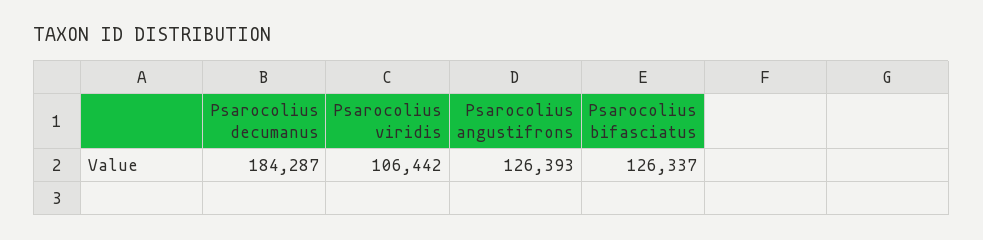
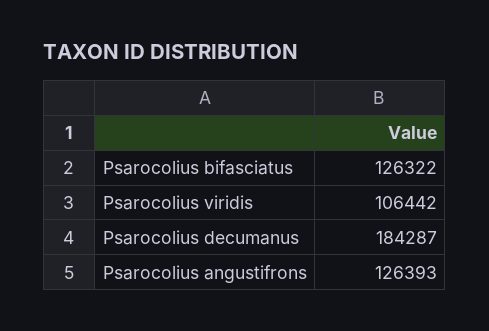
  {
    "Psarocolius decumanus": 184287,
    "Psarocolius viridis": 106442,
    "Psarocolius angustifrons": 126393,
-   "Psarocolius bifasciatus": 126337
+   "Psarocolius bifasciatus": 126322
  }

